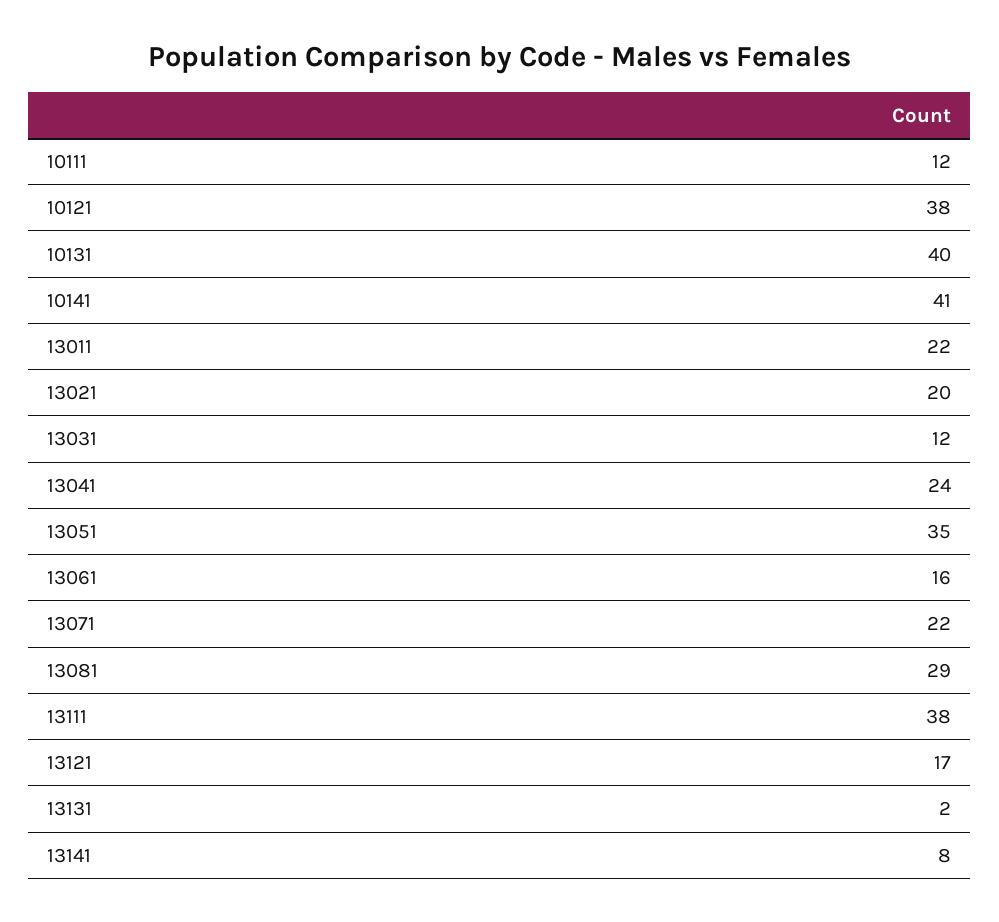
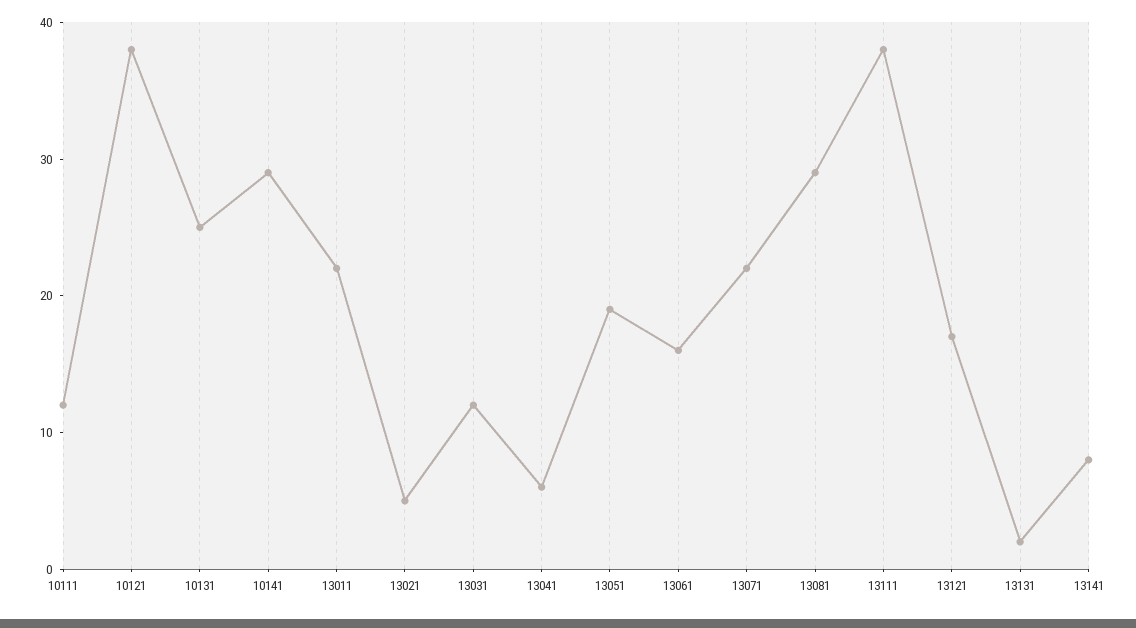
  {
    "10111": 12,
    "10121": 38,
-   "10131": 40,
+   "10131": 25,
-   "10141": 41,
+   "10141": 29,
    "13011": 22,
-   "13021": 20,
+   "13021": 5,
    "13031": 12,
-   "13041": 24,
+   "13041": 6,
-   "13051": 35,
+   "13051": 19,
    "13061": 16,
    "13071": 22,
    "13081": 29,
    "13111": 38,
    "13121": 17,
    "13131": 2,
    "13141": 8
  }

